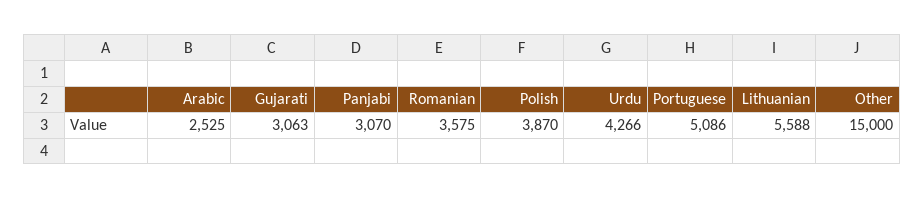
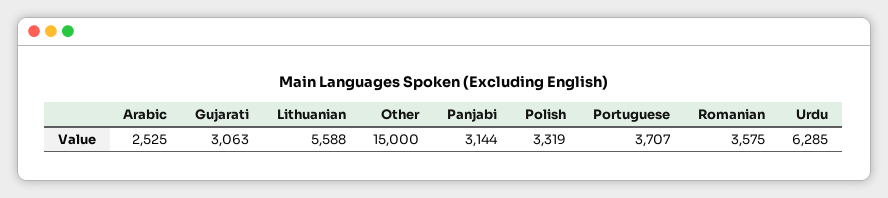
  {
    "Arabic": 2525,
    "Gujarati": 3063,
-   "Panjabi": 3070,
+   "Panjabi": 3144,
    "Romanian": 3575,
-   "Polish": 3870,
+   "Polish": 3319,
-   "Urdu": 4266,
+   "Urdu": 6285,
-   "Portuguese": 5086,
+   "Portuguese": 3707,
    "Lithuanian": 5588,
    "Other": 15000
  }

